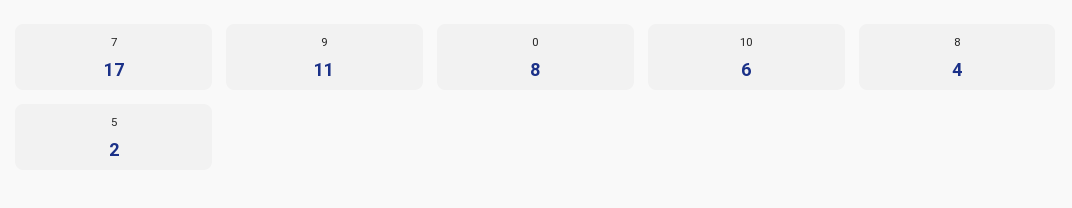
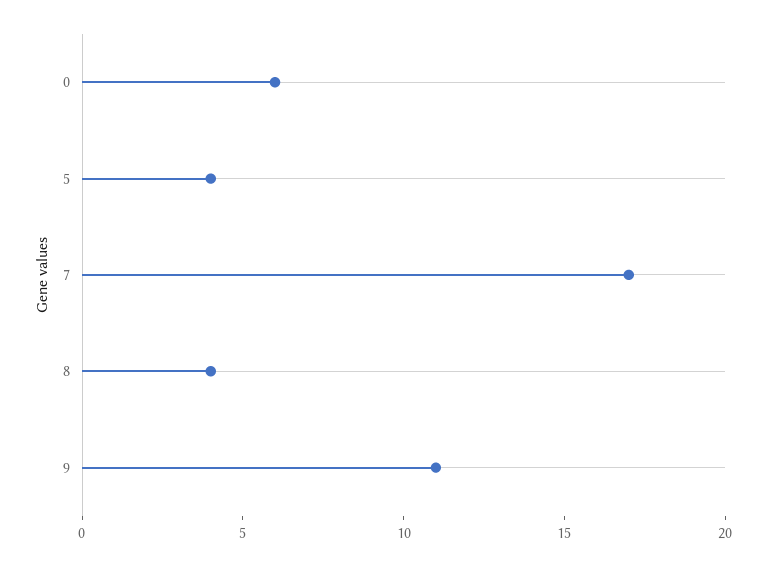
  {
    "7": 17,
    "9": 11,
-   "0": 8,
+   "0": 6,
-   "10": 6,
    "8": 4,
-   "5": 2
+   "5": 4
  }

